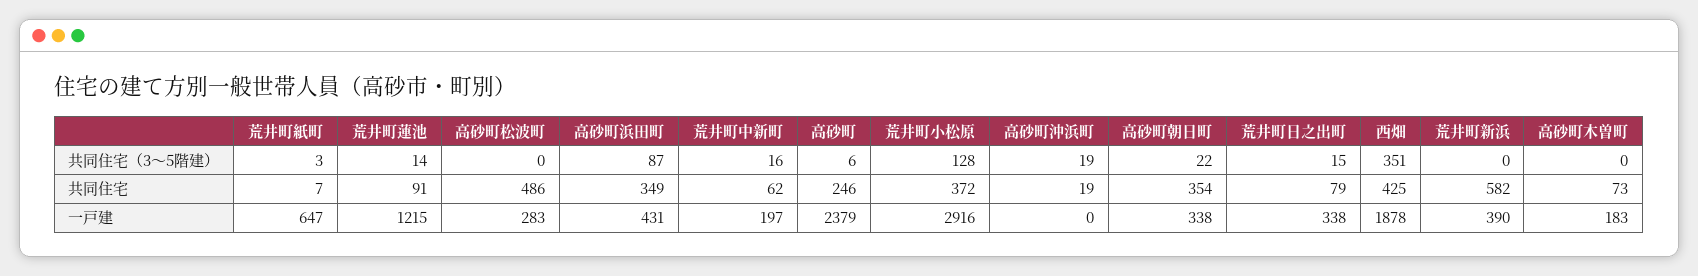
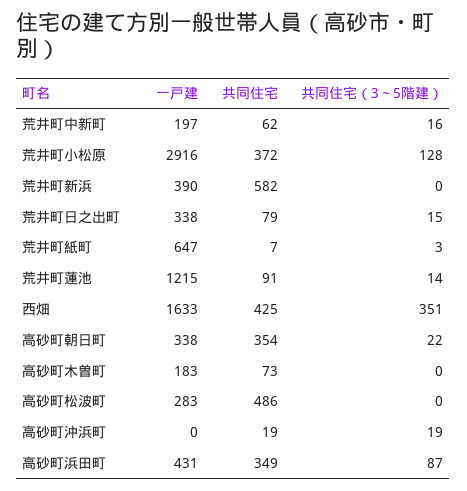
  {
    "荒井町紙町": {
      "共同住宅（3～5階建）": 3,
      "共同住宅": 7,
      "一戸建": 647
    },
    "荒井町蓮池": {
      "共同住宅（3～5階建）": 14,
      "共同住宅": 91,
      "一戸建": 1215
    },
    "高砂町松波町": {
      "共同住宅（3～5階建）": 0,
      "共同住宅": 486,
      "一戸建": 283
    },
    "高砂町浜田町": {
      "共同住宅（3～5階建）": 87,
      "共同住宅": 349,
      "一戸建": 431
    },
    "荒井町中新町": {
      "共同住宅（3～5階建）": 16,
      "共同住宅": 62,
      "一戸建": 197
    },
-   "高砂町": {
-     "共同住宅（3～5階建）": 6,
-     "共同住宅": 246,
-     "一戸建": 2379
-   },
    "荒井町小松原": {
      "共同住宅（3～5階建）": 128,
      "共同住宅": 372,
      "一戸建": 2916
    },
    "高砂町沖浜町": {
      "共同住宅（3～5階建）": 19,
      "共同住宅": 19,
      "一戸建": 0
    },
    "高砂町朝日町": {
      "共同住宅（3～5階建）": 22,
      "共同住宅": 354,
      "一戸建": 338
    },
    "荒井町日之出町": {
      "共同住宅（3～5階建）": 15,
      "共同住宅": 79,
      "一戸建": 338
    },
    "西畑": {
      "共同住宅（3～5階建）": 351,
      "共同住宅": 425,
-     "一戸建": 1878
+     "一戸建": 1633
    },
    "荒井町新浜": {
      "共同住宅（3～5階建）": 0,
      "共同住宅": 582,
      "一戸建": 390
    },
    "高砂町木曽町": {
      "共同住宅（3～5階建）": 0,
      "共同住宅": 73,
      "一戸建": 183
    }
  }

